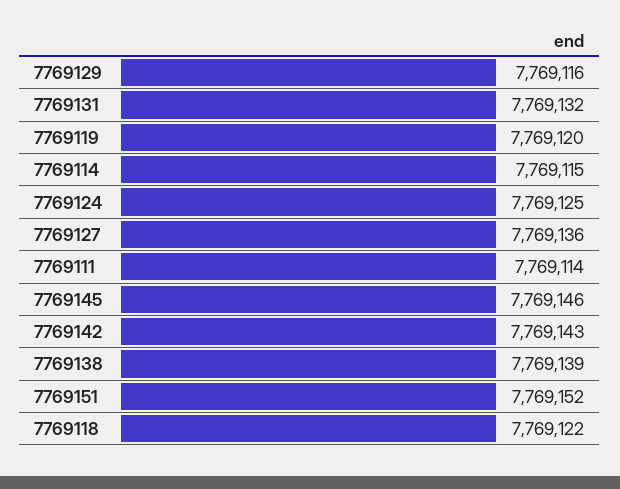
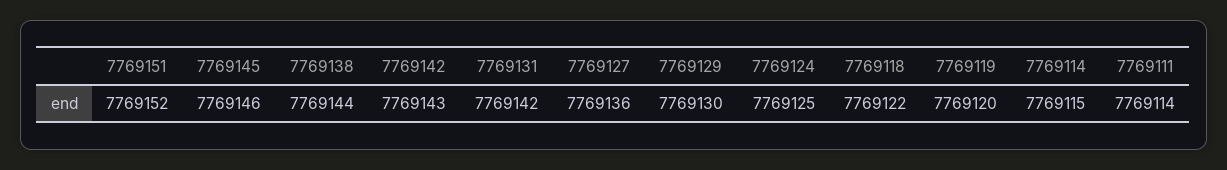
  {
-   "7769129": 7769116,
+   "7769129": 7769130,
-   "7769131": 7769132,
+   "7769131": 7769142,
    "7769119": 7769120,
    "7769114": 7769115,
    "7769124": 7769125,
    "7769127": 7769136,
    "7769111": 7769114,
    "7769145": 7769146,
    "7769142": 7769143,
-   "7769138": 7769139,
+   "7769138": 7769144,
    "7769151": 7769152,
    "7769118": 7769122
  }

